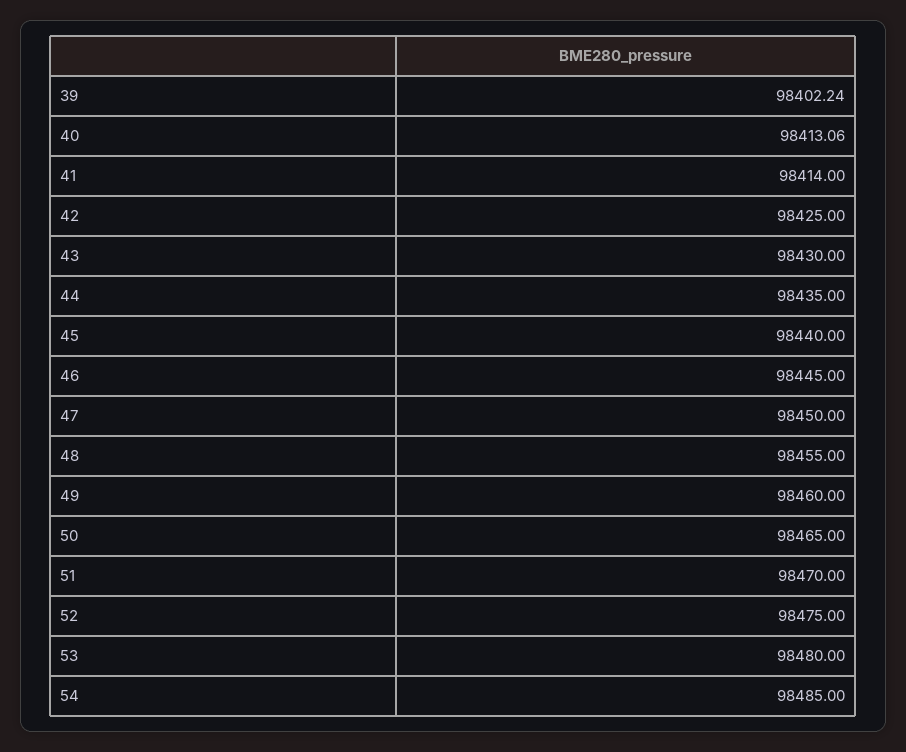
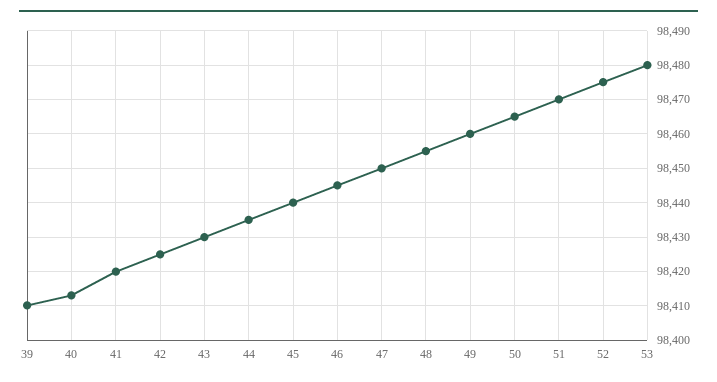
  {
-   "39": 98402.24,
+   "39": 98410,
    "40": 98413.06,
-   "41": 98414,
+   "41": 98420,
    "42": 98425,
    "43": 98430,
    "44": 98435,
    "45": 98440,
    "46": 98445,
    "47": 98450,
    "48": 98455,
    "49": 98460,
    "50": 98465,
    "51": 98470,
    "52": 98475,
-   "53": 98480,
+   "53": 98480
-   "54": 98485
  }

